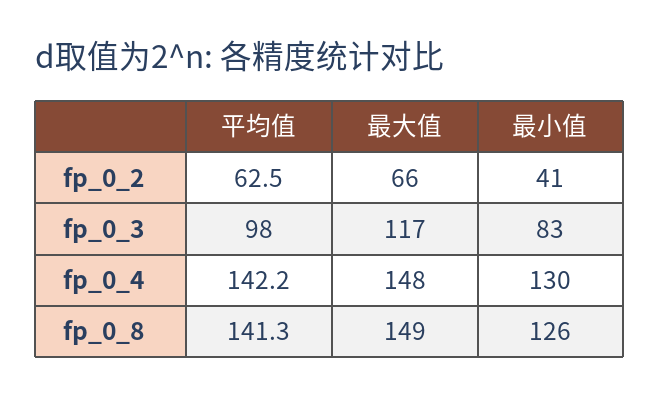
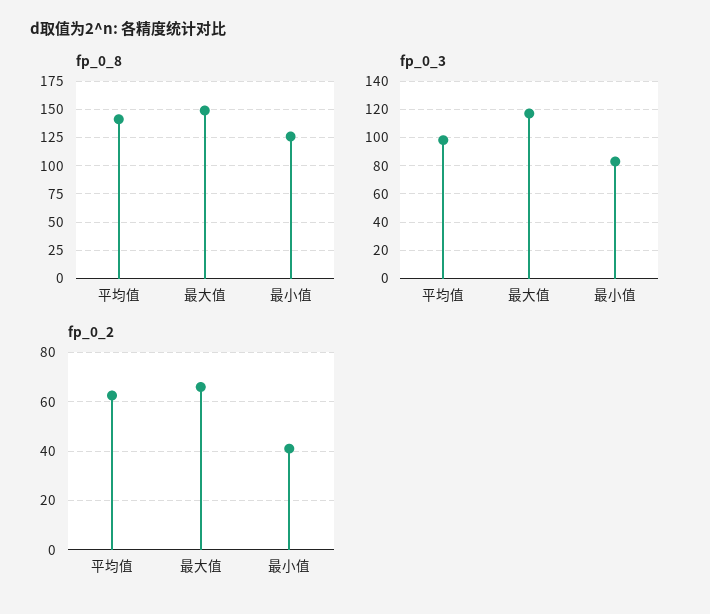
  {
    "fp_0_2": {
      "平均值": 62.5,
      "最大值": 66,
      "最小值": 41
    },
    "fp_0_3": {
      "平均值": 98,
      "最大值": 117,
      "最小值": 83
    },
-   "fp_0_4": {
-     "平均值": 142.2,
-     "最大值": 148,
-     "最小值": 130
-   },
    "fp_0_8": {
      "平均值": 141.3,
      "最大值": 149,
      "最小值": 126
    }
  }

